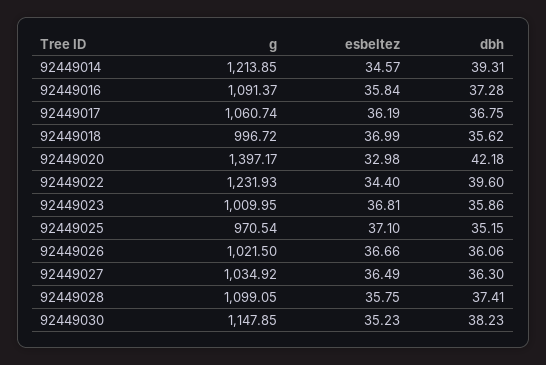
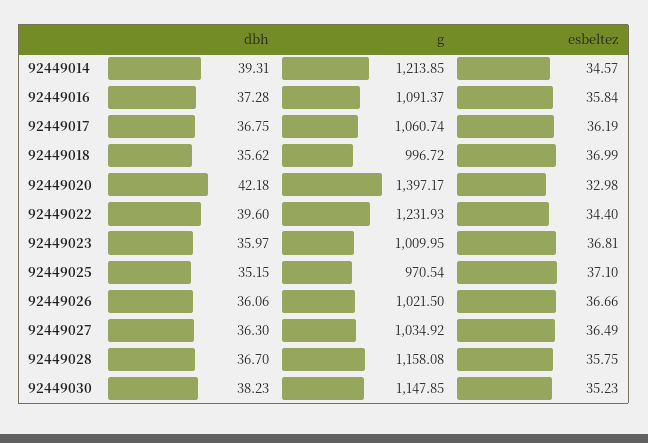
  {
    "g": {
      "92449014": 1213.85,
      "92449016": 1091.37,
      "92449017": 1060.74,
      "92449018": 996.72,
      "92449020": 1397.17,
      "92449022": 1231.93,
      "92449023": 1009.95,
      "92449025": 970.54,
      "92449026": 1021.5,
      "92449027": 1034.92,
-     "92449028": 1099.05,
+     "92449028": 1158.08,
      "92449030": 1147.85
    },
    "esbeltez": {
      "92449014": 34.57,
      "92449016": 35.84,
      "92449017": 36.19,
      "92449018": 36.99,
      "92449020": 32.98,
      "92449022": 34.4,
      "92449023": 36.81,
      "92449025": 37.1,
      "92449026": 36.66,
      "92449027": 36.49,
      "92449028": 35.75,
      "92449030": 35.23
    },
    "dbh": {
      "92449014": 39.31,
      "92449016": 37.28,
      "92449017": 36.75,
      "92449018": 35.62,
      "92449020": 42.18,
      "92449022": 39.6,
-     "92449023": 35.86,
+     "92449023": 35.97,
      "92449025": 35.15,
      "92449026": 36.06,
      "92449027": 36.3,
-     "92449028": 37.41,
+     "92449028": 36.7,
      "92449030": 38.23
    }
  }

